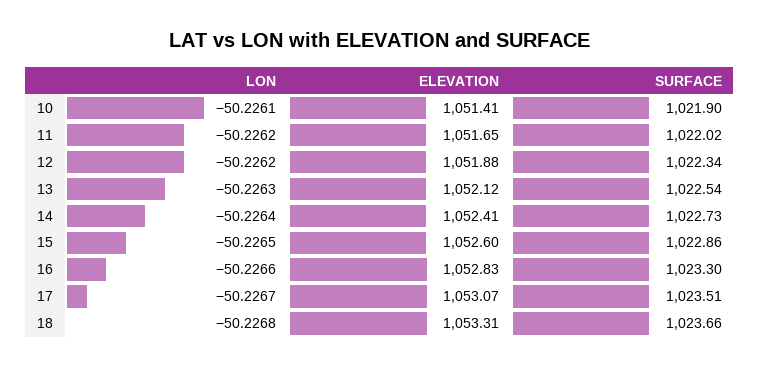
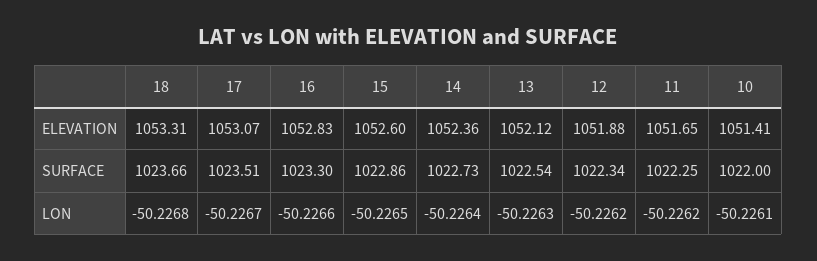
  {
    "LON": {
      "10": -50.2261,
      "11": -50.2262,
      "12": -50.2262,
      "13": -50.2263,
      "14": -50.2264,
      "15": -50.2265,
      "16": -50.2266,
      "17": -50.2267,
      "18": -50.2268
    },
    "ELEVATION": {
      "10": 1051.41,
      "11": 1051.65,
      "12": 1051.88,
      "13": 1052.12,
-     "14": 1052.41,
+     "14": 1052.36,
      "15": 1052.6,
      "16": 1052.83,
      "17": 1053.07,
      "18": 1053.31
    },
    "SURFACE": {
-     "10": 1021.9,
+     "10": 1022,
-     "11": 1022.02,
+     "11": 1022.25,
      "12": 1022.34,
      "13": 1022.54,
      "14": 1022.73,
      "15": 1022.86,
      "16": 1023.3,
      "17": 1023.51,
      "18": 1023.66
    }
  }

